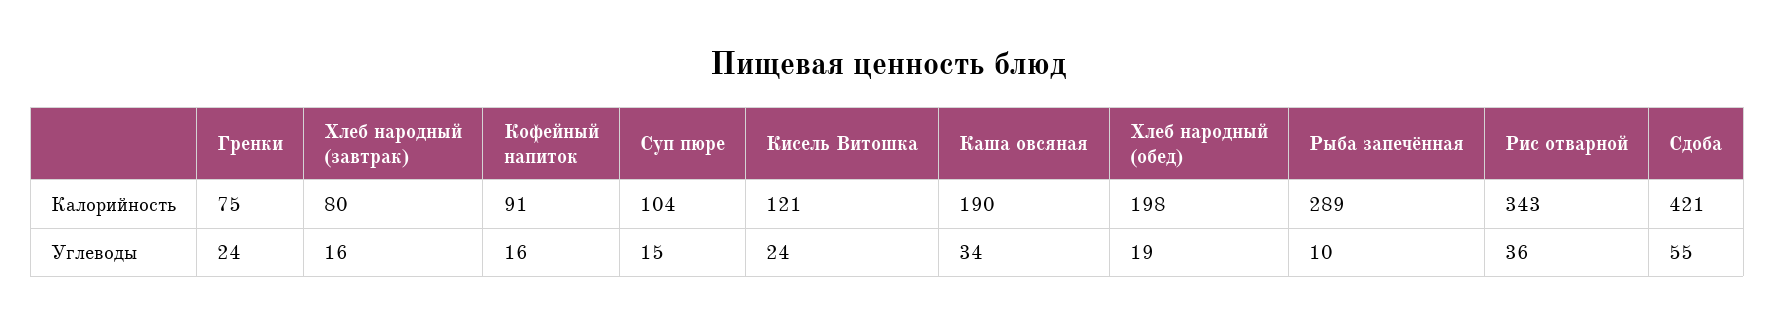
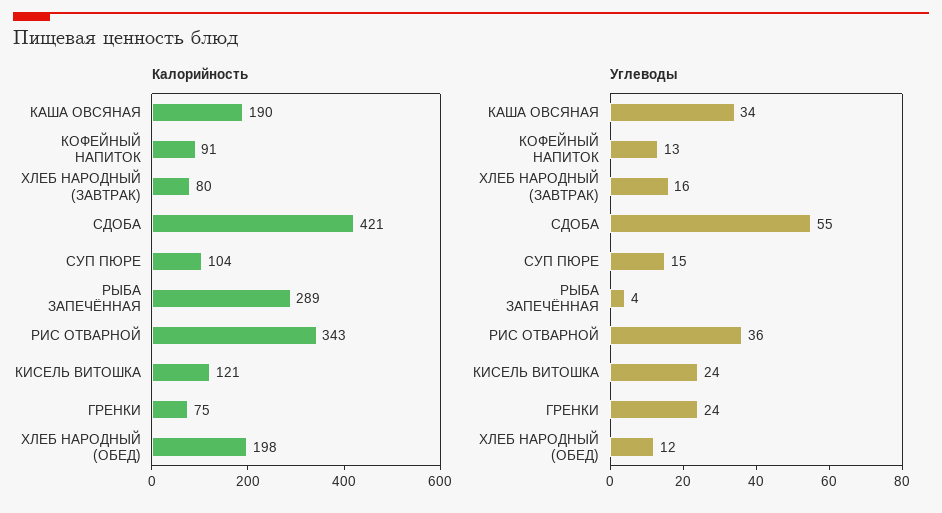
  {
    "Калорийность": {
      "Гренки": 75,
      "Хлеб народный (завтрак)": 80,
      "Кофейный напиток": 91,
      "Суп пюре": 104,
      "Кисель Витошка": 121,
      "Каша овсяная": 190,
      "Хлеб народный (обед)": 198,
      "Рыба запечённая": 289,
      "Рис отварной": 343,
      "Сдоба": 421
    },
    "Углеводы": {
      "Гренки": 24,
      "Хлеб народный (завтрак)": 16,
-     "Кофейный напиток": 16,
+     "Кофейный напиток": 13,
      "Суп пюре": 15,
      "Кисель Витошка": 24,
      "Каша овсяная": 34,
-     "Хлеб народный (обед)": 19,
+     "Хлеб народный (обед)": 12,
-     "Рыба запечённая": 10,
+     "Рыба запечённая": 4,
      "Рис отварной": 36,
      "Сдоба": 55
    }
  }

